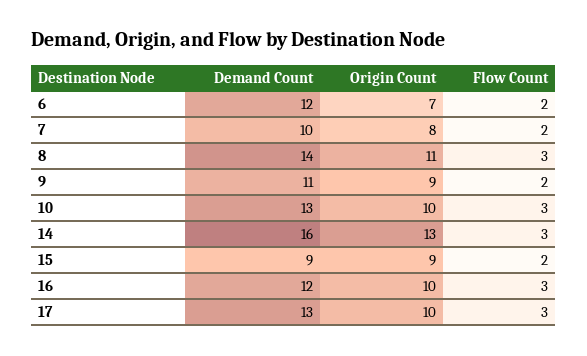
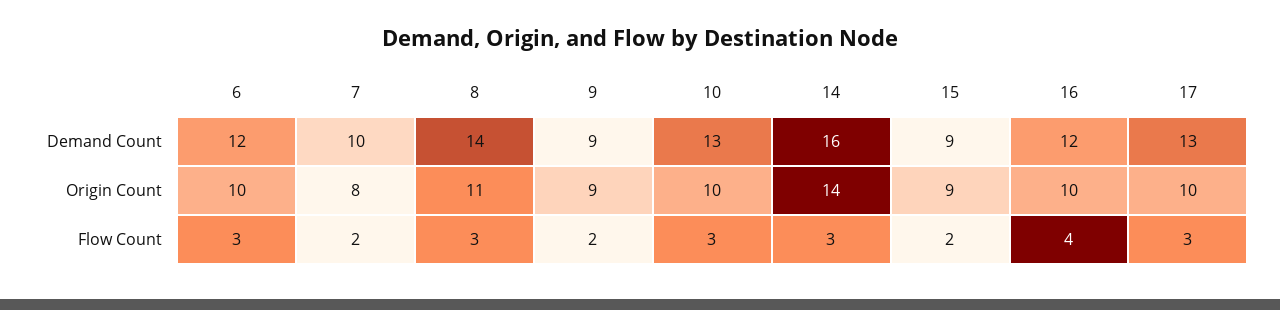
  {
    "Demand Count": {
      "6": 12,
      "7": 10,
      "8": 14,
-     "9": 11,
+     "9": 9,
      "10": 13,
      "14": 16,
      "15": 9,
      "16": 12,
      "17": 13
    },
    "Origin Count": {
-     "6": 7,
+     "6": 10,
      "7": 8,
      "8": 11,
      "9": 9,
      "10": 10,
-     "14": 13,
+     "14": 14,
      "15": 9,
      "16": 10,
      "17": 10
    },
    "Flow Count": {
-     "6": 2,
+     "6": 3,
      "7": 2,
      "8": 3,
      "9": 2,
      "10": 3,
      "14": 3,
      "15": 2,
-     "16": 3,
+     "16": 4,
      "17": 3
    }
  }

